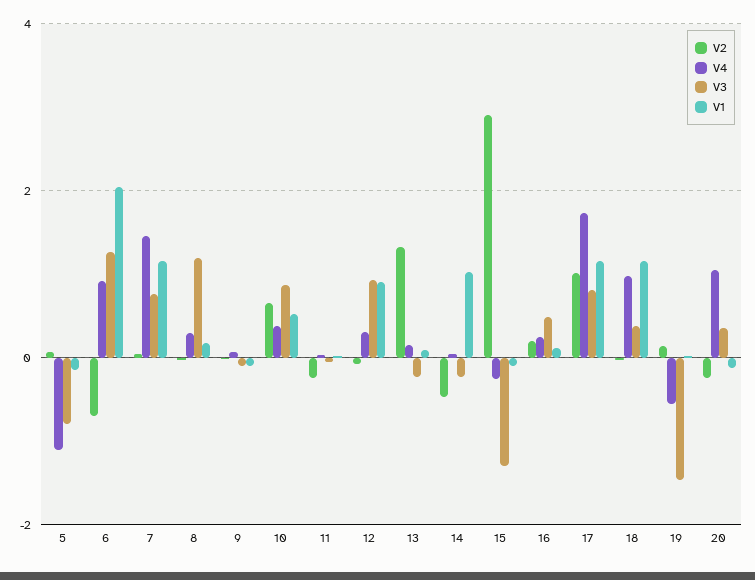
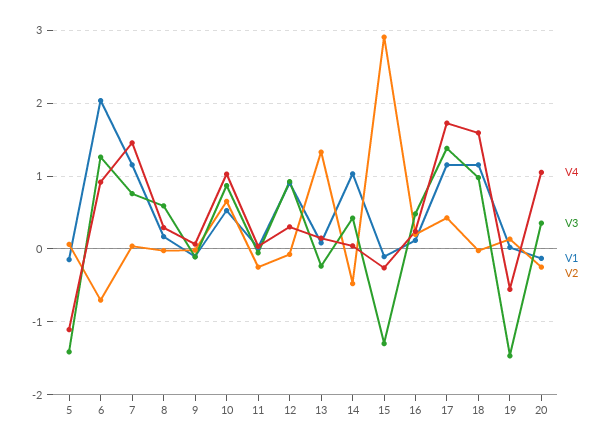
  {
    "V2": {
      "5": 0.1,
      "6": -0.7,
      "7": 0,
      "8": 0,
      "9": 0,
      "10": 0.7,
      "11": -0.2,
      "12": -0.1,
      "13": 1.3,
      "14": -0.5,
      "15": 2.9,
      "16": 0.2,
-     "17": 1,
+     "17": 0.4,
      "18": 0,
      "19": 0.1,
      "20": -0.3
    },
    "V4": {
      "5": -1.1,
      "6": 0.9,
      "7": 1.5,
      "8": 0.3,
      "9": 0.1,
-     "10": 0.4,
+     "10": 1,
      "11": 0,
      "12": 0.3,
      "13": 0.1,
      "14": 0,
      "15": -0.3,
      "16": 0.2,
      "17": 1.7,
-     "18": 1,
+     "18": 1.6,
      "19": -0.6,
      "20": 1.1
    },
    "V3": {
-     "5": -0.8,
+     "5": -1.4,
      "6": 1.3,
      "7": 0.8,
-     "8": 1.2,
+     "8": 0.6,
      "9": -0.1,
      "10": 0.9,
      "11": -0.1,
      "12": 0.9,
      "13": -0.2,
-     "14": -0.2,
+     "14": 0.4,
      "15": -1.3,
      "16": 0.5,
-     "17": 0.8,
+     "17": 1.4,
-     "18": 0.4,
+     "18": 1,
      "19": -1.5,
      "20": 0.4
    },
    "V1": {
      "5": -0.1,
      "6": 2,
      "7": 1.2,
      "8": 0.2,
      "9": -0.1,
      "10": 0.5,
      "11": 0,
      "12": 0.9,
      "13": 0.1,
      "14": 1,
      "15": -0.1,
      "16": 0.1,
      "17": 1.2,
      "18": 1.2,
      "19": 0,
      "20": -0.1
    }
  }

